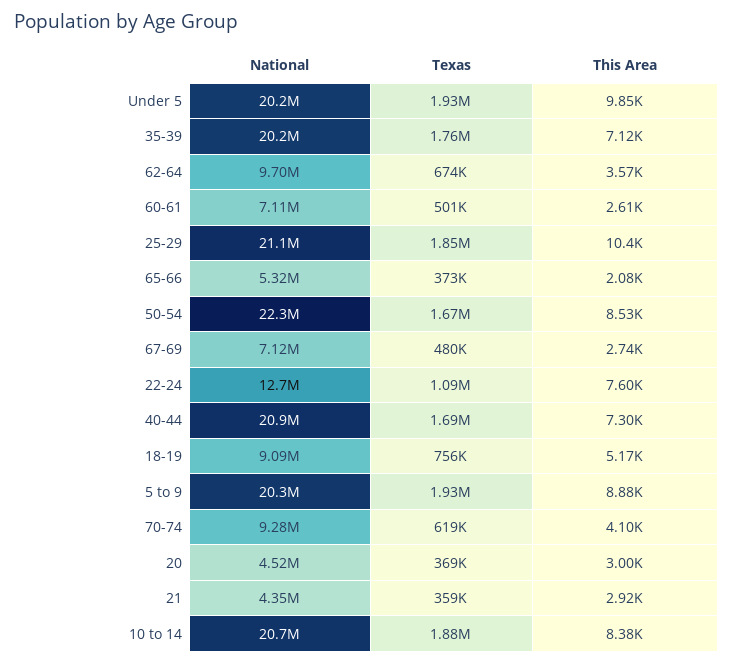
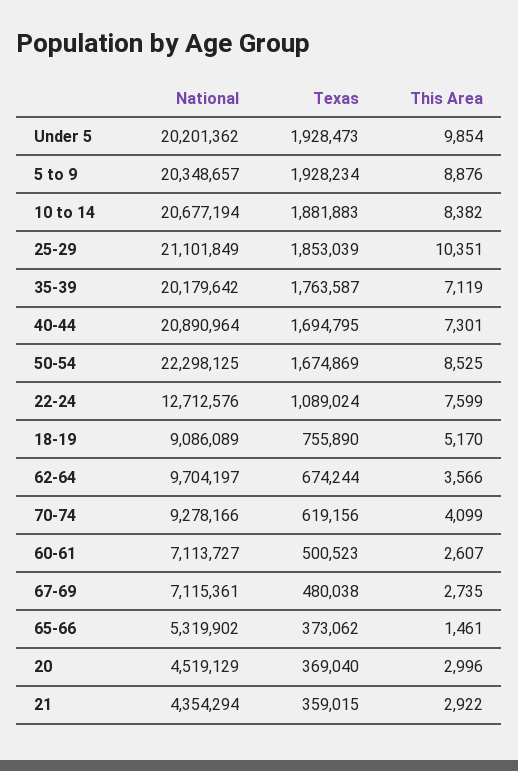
  {
    "National": {
      "Under 5": 20201362,
      "35-39": 20179642,
      "62-64": 9704197,
      "60-61": 7113727,
      "25-29": 21101849,
      "65-66": 5319902,
      "50-54": 22298125,
      "67-69": 7115361,
      "22-24": 12712576,
      "40-44": 20890964,
      "18-19": 9086089,
      "5 to 9": 20348657,
      "70-74": 9278166,
      "20": 4519129,
      "21": 4354294,
      "10 to 14": 20677194
    },
    "Texas": {
      "Under 5": 1928473,
      "35-39": 1763587,
      "62-64": 674244,
      "60-61": 500523,
      "25-29": 1853039,
      "65-66": 373062,
      "50-54": 1674869,
      "67-69": 480038,
      "22-24": 1089024,
      "40-44": 1694795,
      "18-19": 755890,
      "5 to 9": 1928234,
      "70-74": 619156,
      "20": 369040,
      "21": 359015,
      "10 to 14": 1881883
    },
    "This Area": {
      "Under 5": 9854,
      "35-39": 7119,
      "62-64": 3566,
      "60-61": 2607,
      "25-29": 10351,
-     "65-66": 2080,
+     "65-66": 1461,
      "50-54": 8525,
      "67-69": 2735,
      "22-24": 7599,
      "40-44": 7301,
      "18-19": 5170,
      "5 to 9": 8876,
      "70-74": 4099,
      "20": 2996,
      "21": 2922,
      "10 to 14": 8382
    }
  }

